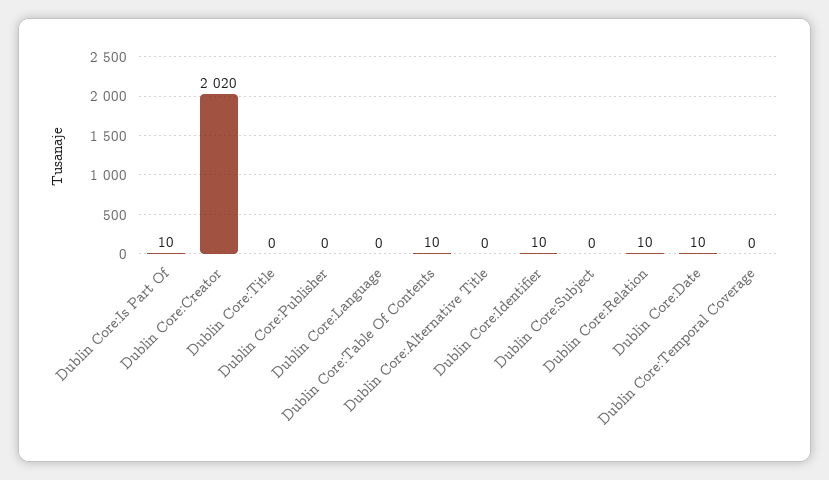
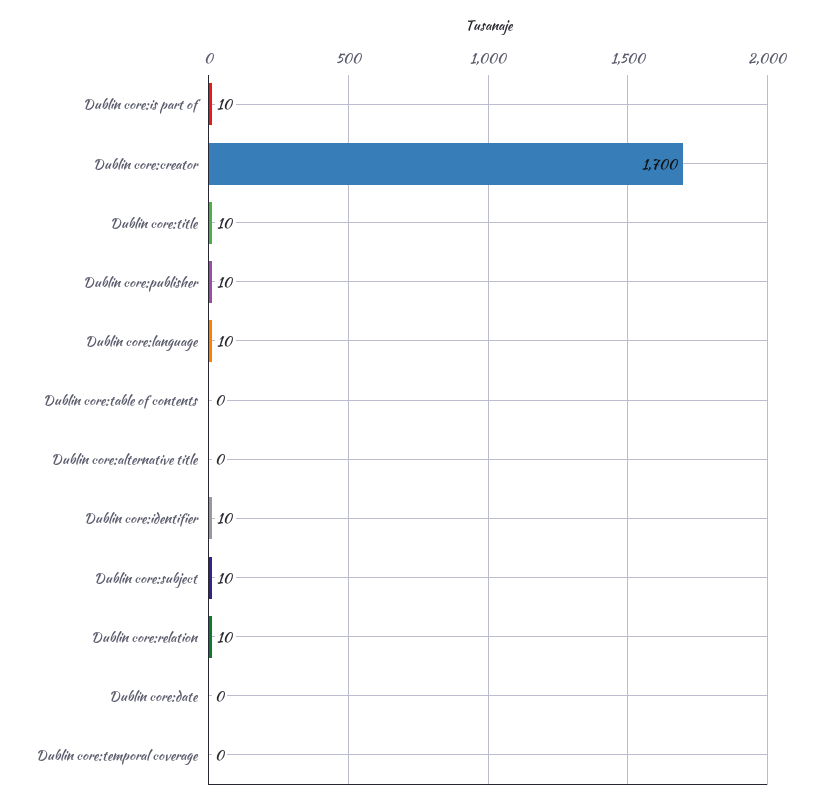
  {
    "Dublin Core:Is Part Of": 10,
-   "Dublin Core:Creator": 2020,
+   "Dublin Core:Creator": 1700,
-   "Dublin Core:Title": 0,
+   "Dublin Core:Title": 10,
-   "Dublin Core:Publisher": 0,
+   "Dublin Core:Publisher": 10,
-   "Dublin Core:Language": 0,
+   "Dublin Core:Language": 10,
-   "Dublin Core:Table Of Contents": 10,
+   "Dublin Core:Table Of Contents": 0,
    "Dublin Core:Alternative Title": 0,
    "Dublin Core:Identifier": 10,
-   "Dublin Core:Subject": 0,
+   "Dublin Core:Subject": 10,
    "Dublin Core:Relation": 10,
-   "Dublin Core:Date": 10,
+   "Dublin Core:Date": 0,
    "Dublin Core:Temporal Coverage": 0
  }

